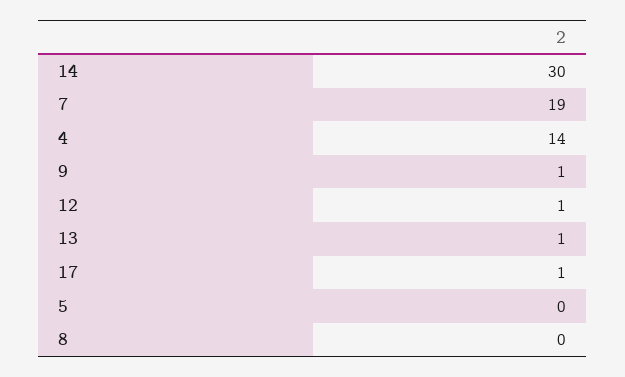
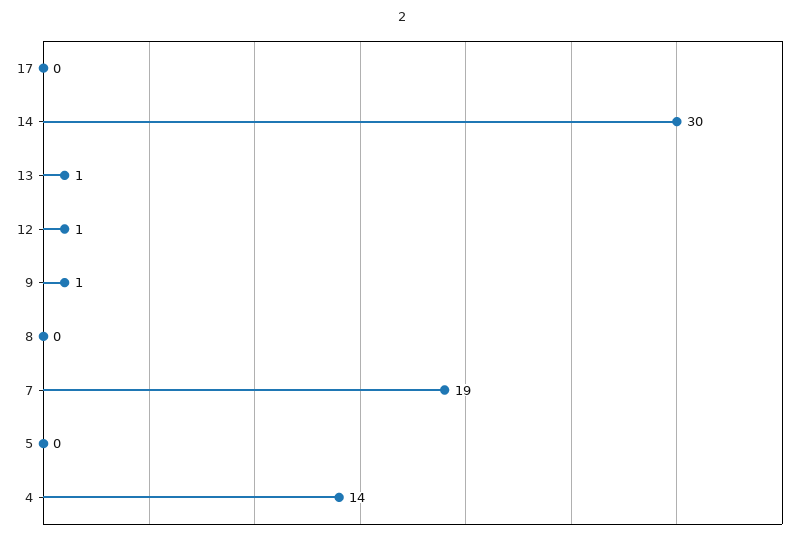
  {
    "14": 30,
    "7": 19,
    "4": 14,
    "9": 1,
    "12": 1,
    "13": 1,
-   "17": 1,
+   "17": 0,
    "5": 0,
    "8": 0
  }

